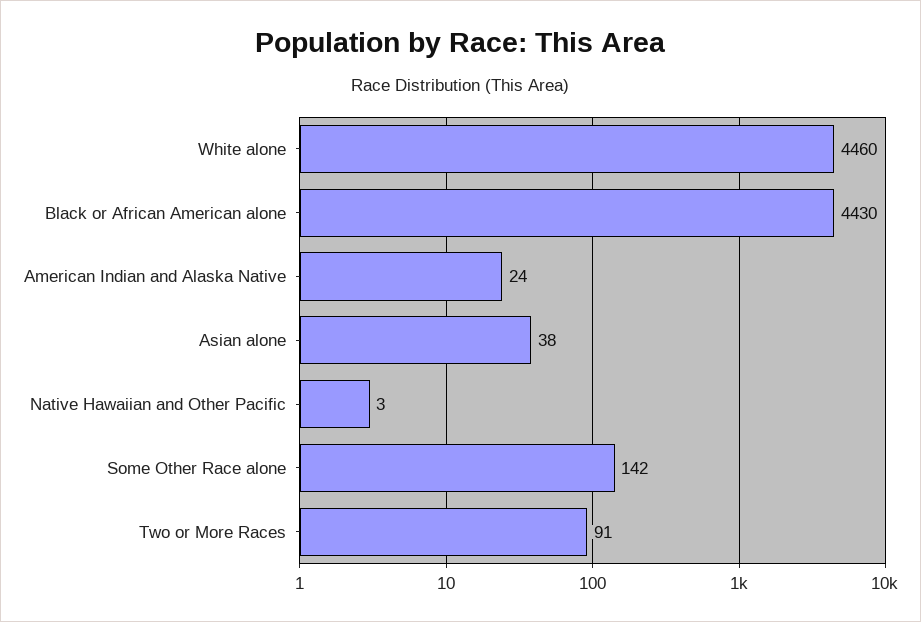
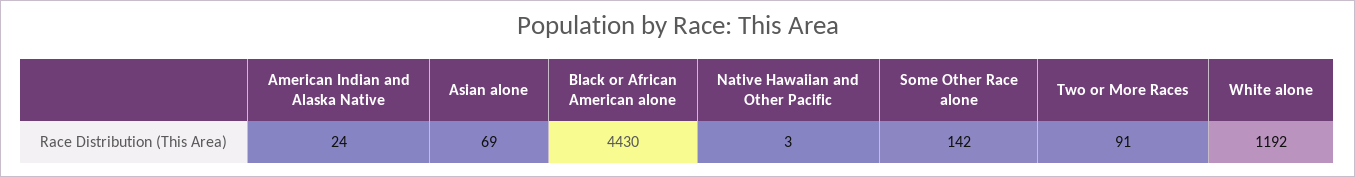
  {
-   "White alone": 4460,
+   "White alone": 1192,
    "Black or African American alone": 4430,
    "American Indian and Alaska Native": 24,
-   "Asian alone": 38,
+   "Asian alone": 69,
    "Native Hawaiian and Other Pacific": 3,
    "Some Other Race alone": 142,
    "Two or More Races": 91
  }

